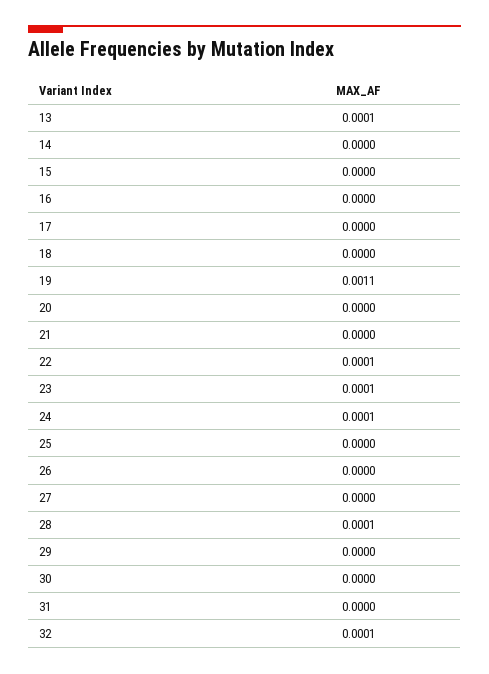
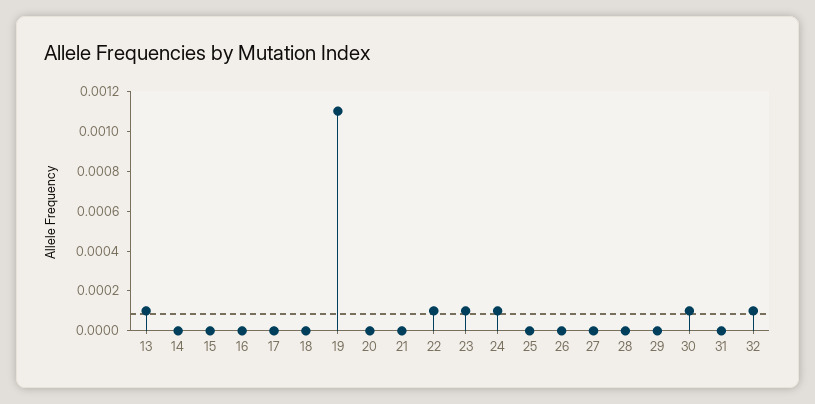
  {
    "13": 0.0001,
    "14": 0,
    "15": 0,
    "16": 0,
    "17": 0,
    "18": 0,
    "19": 0.0011,
    "20": 0,
    "21": 0,
    "22": 0.0001,
    "23": 0.0001,
    "24": 0.0001,
    "25": 0,
    "26": 0,
    "27": 0,
-   "28": 0.0001,
+   "28": 0,
    "29": 0,
-   "30": 0,
+   "30": 0.0001,
    "31": 0,
    "32": 0.0001
  }

